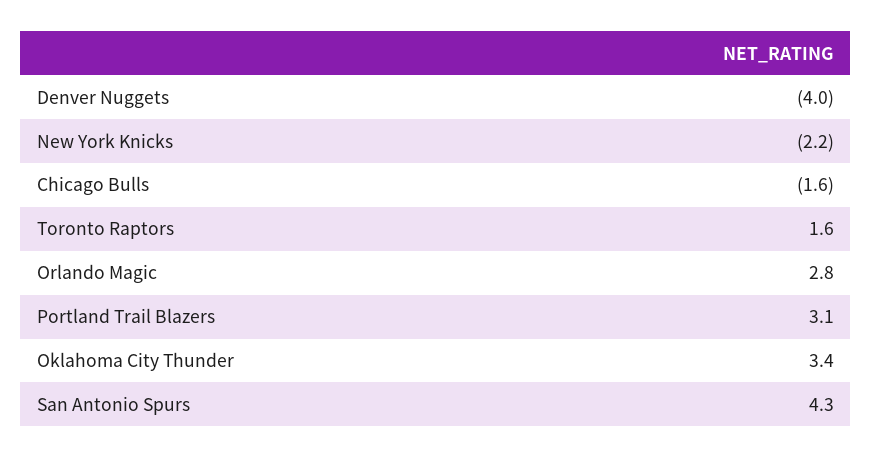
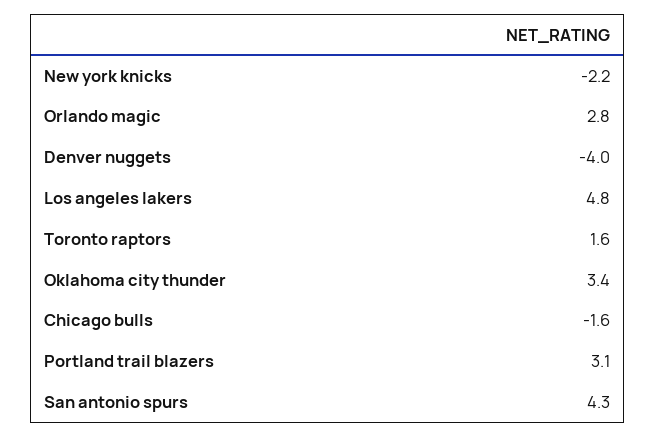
  {
    "Denver Nuggets": -4,
    "New York Knicks": -2.2,
    "Chicago Bulls": -1.6,
    "Toronto Raptors": 1.6,
    "Orlando Magic": 2.8,
    "Portland Trail Blazers": 3.1,
    "Oklahoma City Thunder": 3.4,
-   "San Antonio Spurs": 4.3
+   "San Antonio Spurs": 4.3,
+   "Los angeles lakers": 4.8
  }

